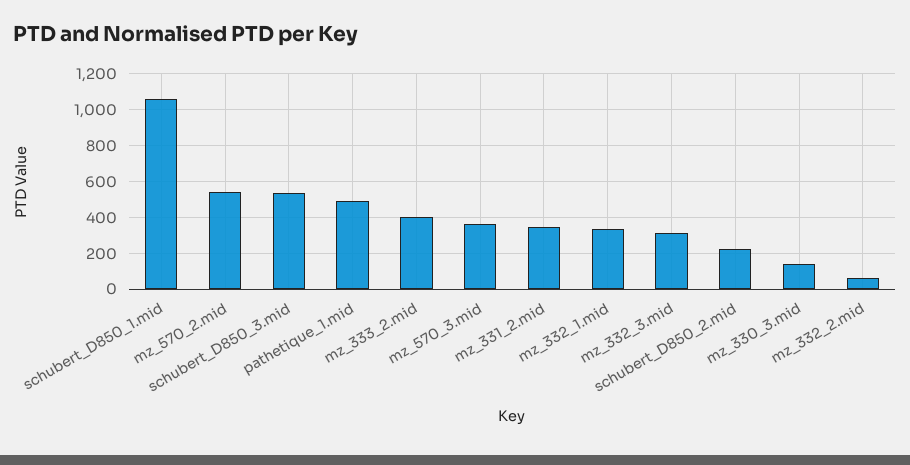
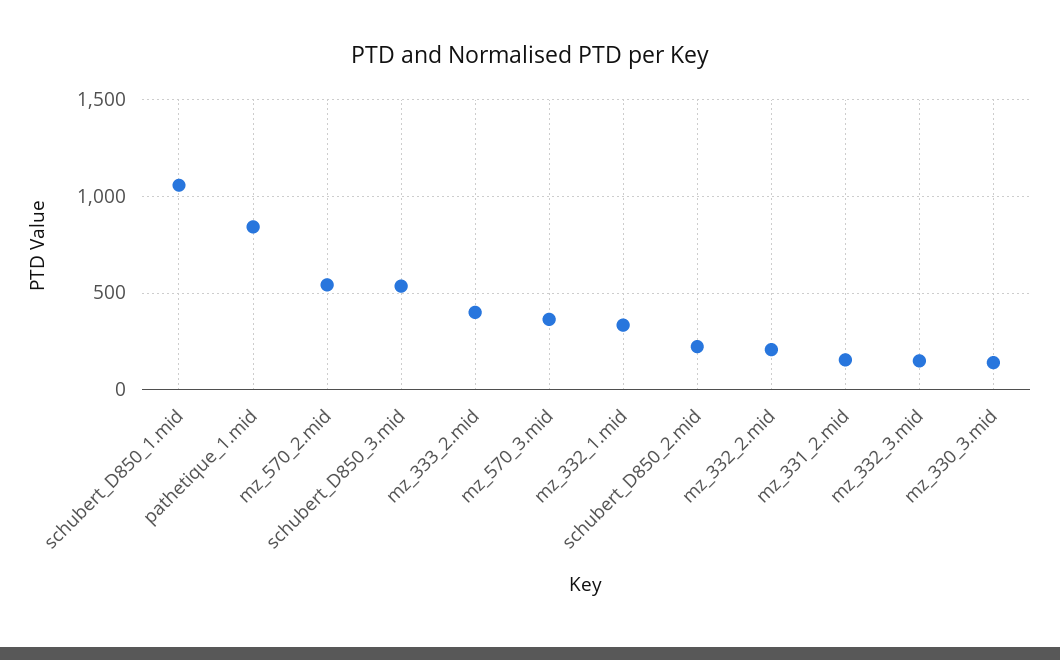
  {
    "schubert_D850_1.mid": 1050,
    "mz_570_2.mid": 550,
    "schubert_D850_3.mid": 550,
-   "pathetique_1.mid": 500,
+   "pathetique_1.mid": 850,
    "mz_333_2.mid": 400,
    "mz_570_3.mid": 350,
-   "mz_331_2.mid": 350,
+   "mz_331_2.mid": 150,
    "mz_332_1.mid": 350,
-   "mz_332_3.mid": 300,
+   "mz_332_3.mid": 150,
    "schubert_D850_2.mid": 200,
    "mz_330_3.mid": 150,
-   "mz_332_2.mid": 50
+   "mz_332_2.mid": 200
  }

